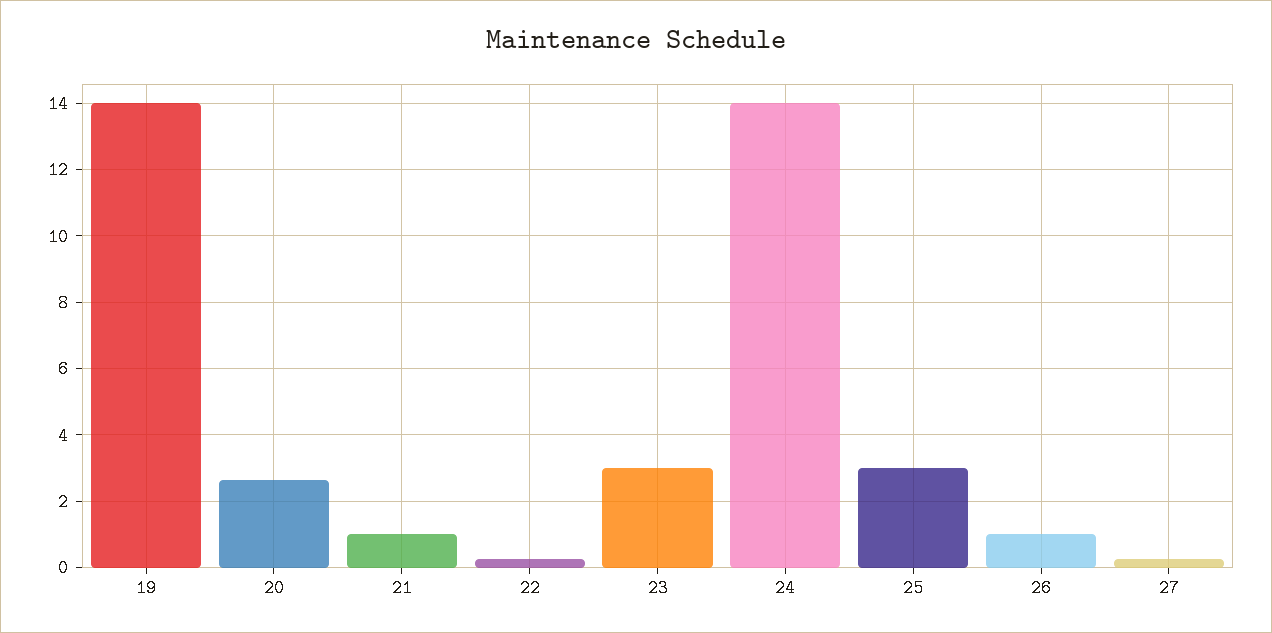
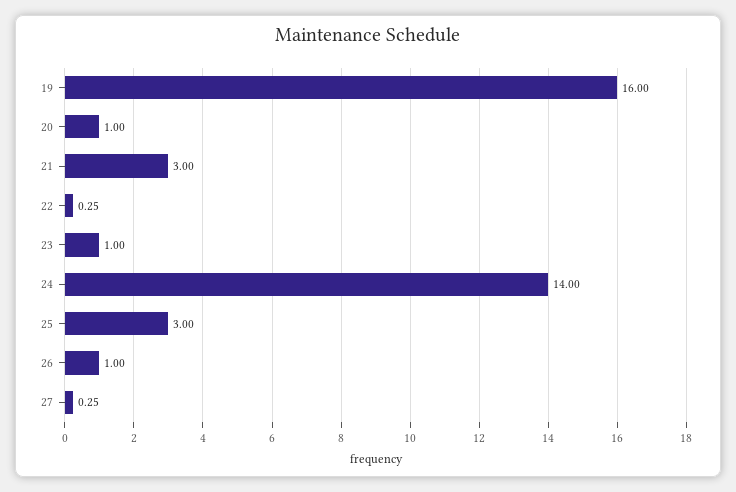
  {
-   "19": 14,
+   "19": 16,
-   "20": 2.6,
+   "20": 1,
-   "21": 1,
+   "21": 3,
    "22": 0.25,
-   "23": 3,
+   "23": 1,
    "24": 14,
    "25": 3,
    "26": 1,
    "27": 0.25
  }

